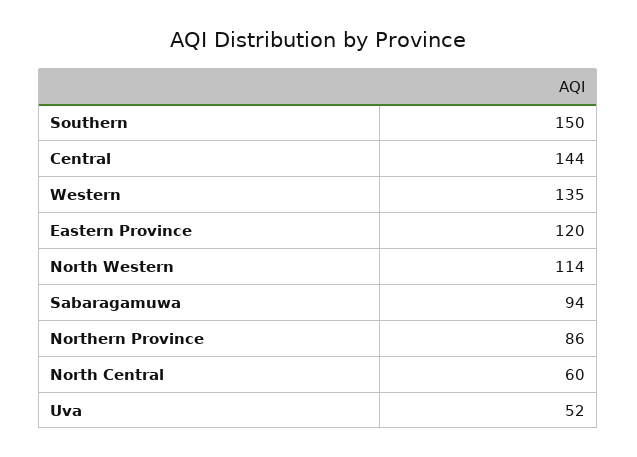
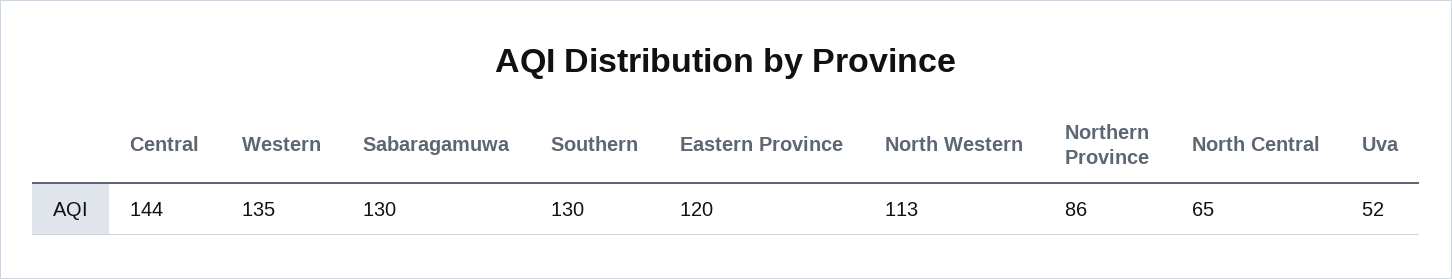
  {
-   "Southern": 150,
+   "Southern": 130,
    "Central": 144,
    "Western": 135,
    "Eastern Province": 120,
-   "North Western": 114,
+   "North Western": 113,
-   "Sabaragamuwa": 94,
+   "Sabaragamuwa": 130,
    "Northern Province": 86,
-   "North Central": 60,
+   "North Central": 65,
    "Uva": 52
  }

